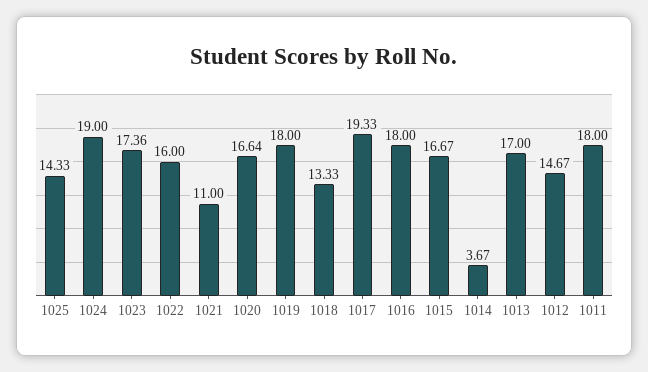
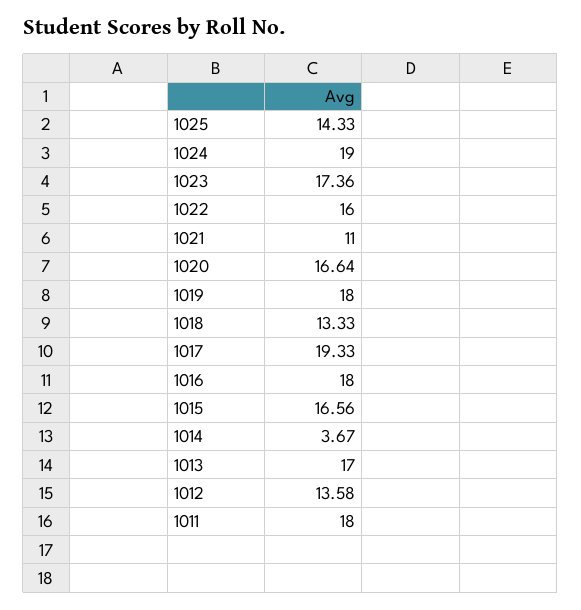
  {
    "1025": 14.33,
    "1024": 19,
    "1023": 17.36,
    "1022": 16,
    "1021": 11,
    "1020": 16.64,
    "1019": 18,
    "1018": 13.33,
    "1017": 19.33,
    "1016": 18,
-   "1015": 16.67,
+   "1015": 16.56,
    "1014": 3.67,
    "1013": 17,
-   "1012": 14.67,
+   "1012": 13.58,
    "1011": 18
  }

